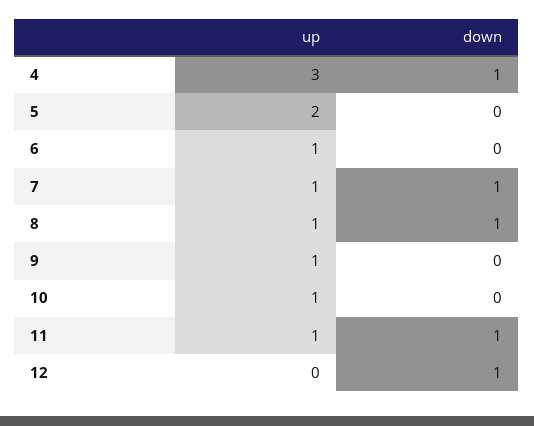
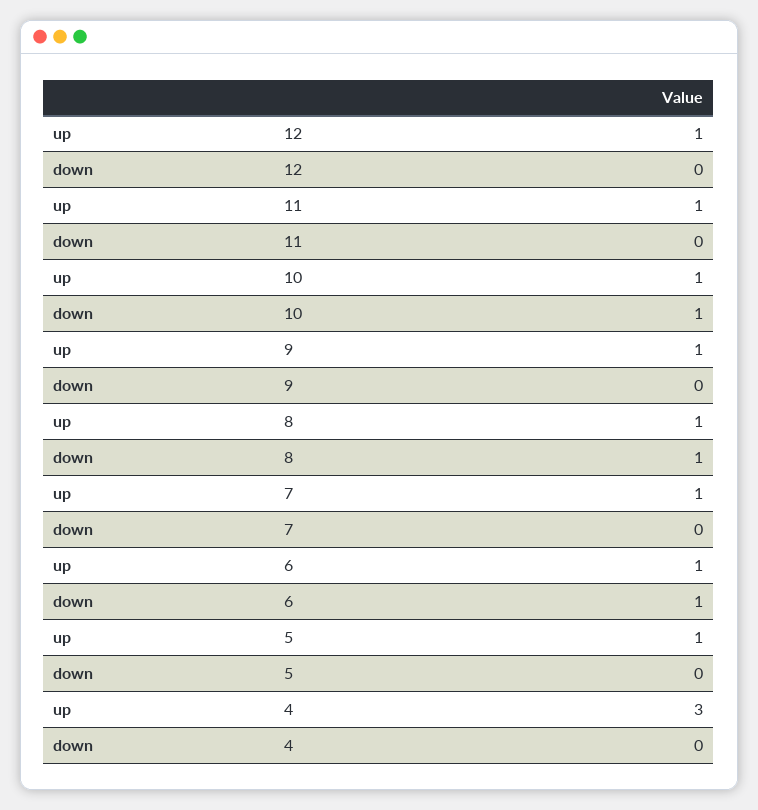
  {
    "up": {
      "4": 3,
-     "5": 2,
+     "5": 1,
      "6": 1,
      "7": 1,
      "8": 1,
      "9": 1,
      "10": 1,
      "11": 1,
-     "12": 0
+     "12": 1
    },
    "down": {
-     "4": 1,
+     "4": 0,
      "5": 0,
-     "6": 0,
+     "6": 1,
-     "7": 1,
+     "7": 0,
      "8": 1,
      "9": 0,
-     "10": 0,
+     "10": 1,
-     "11": 1,
+     "11": 0,
-     "12": 1
+     "12": 0
    }
  }

